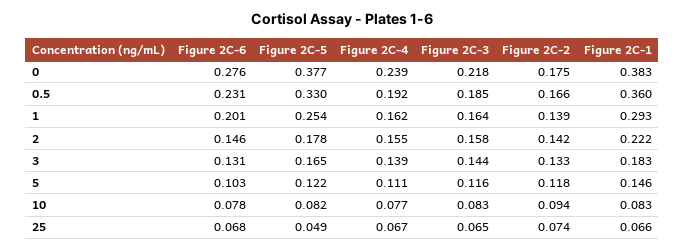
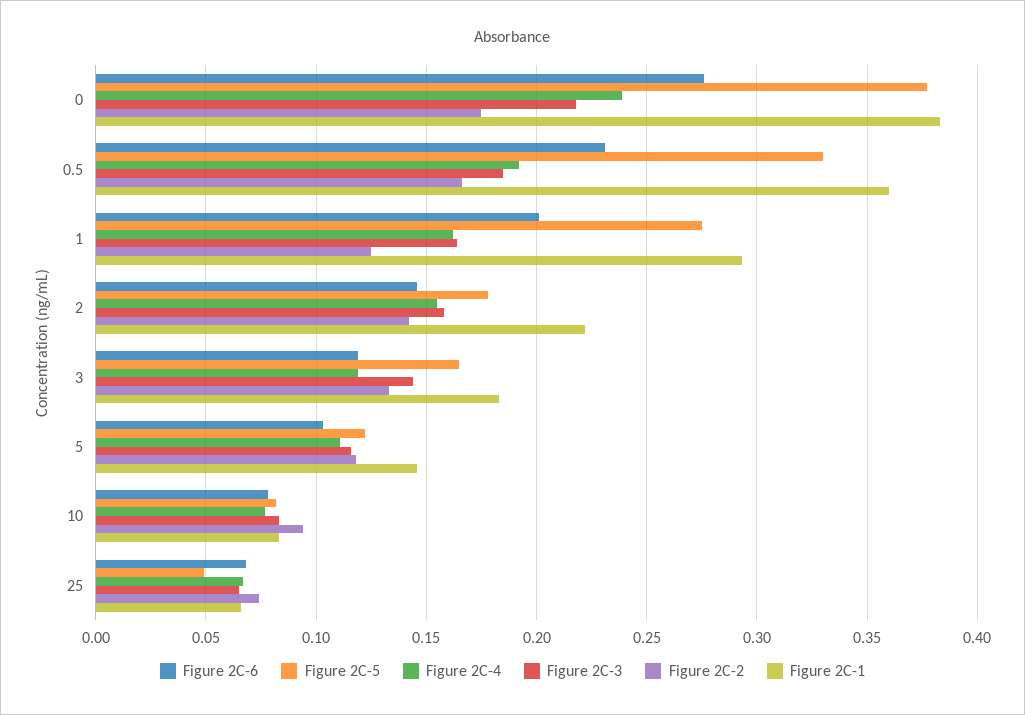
  {
    "Figure 2C-6": {
      "0": 0.276,
      "0.5": 0.231,
      "1": 0.201,
      "2": 0.146,
-     "3": 0.131,
+     "3": 0.12,
      "5": 0.103,
      "10": 0.078,
      "25": 0.068
    },
    "Figure 2C-5": {
      "0": 0.377,
      "0.5": 0.33,
-     "1": 0.254,
+     "1": 0.275,
      "2": 0.178,
      "3": 0.165,
      "5": 0.122,
      "10": 0.082,
      "25": 0.049
    },
    "Figure 2C-4": {
      "0": 0.239,
      "0.5": 0.192,
      "1": 0.162,
      "2": 0.155,
-     "3": 0.139,
+     "3": 0.12,
      "5": 0.111,
      "10": 0.077,
      "25": 0.067
    },
    "Figure 2C-3": {
      "0": 0.218,
      "0.5": 0.185,
      "1": 0.164,
      "2": 0.158,
      "3": 0.144,
      "5": 0.116,
      "10": 0.083,
      "25": 0.065
    },
    "Figure 2C-2": {
      "0": 0.175,
      "0.5": 0.166,
-     "1": 0.139,
+     "1": 0.125,
      "2": 0.142,
      "3": 0.133,
      "5": 0.118,
      "10": 0.094,
      "25": 0.074
    },
    "Figure 2C-1": {
      "0": 0.383,
      "0.5": 0.36,
      "1": 0.293,
      "2": 0.222,
      "3": 0.183,
      "5": 0.146,
      "10": 0.083,
      "25": 0.066
    }
  }

